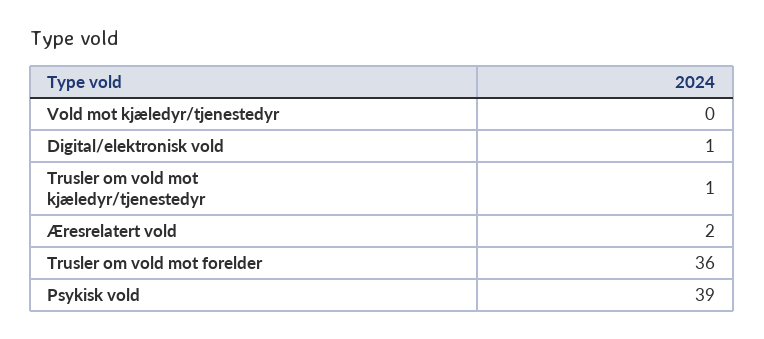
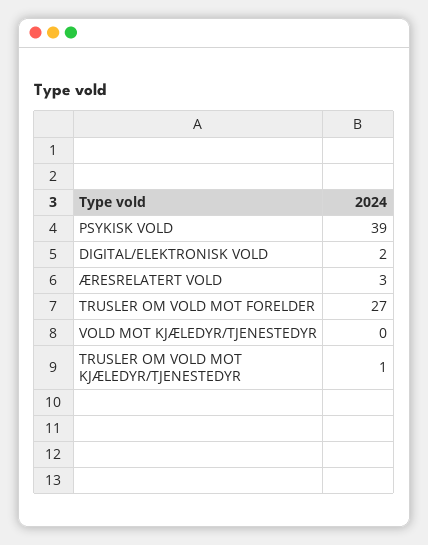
  {
    "Vold mot kjæledyr/tjenestedyr": 0,
-   "Digital/elektronisk vold": 1,
+   "Digital/elektronisk vold": 2,
    "Trusler om vold mot kjæledyr/tjenestedyr": 1,
-   "Æresrelatert vold": 2,
+   "Æresrelatert vold": 3,
-   "Trusler om vold mot forelder": 36,
+   "Trusler om vold mot forelder": 27,
    "Psykisk vold": 39
  }

